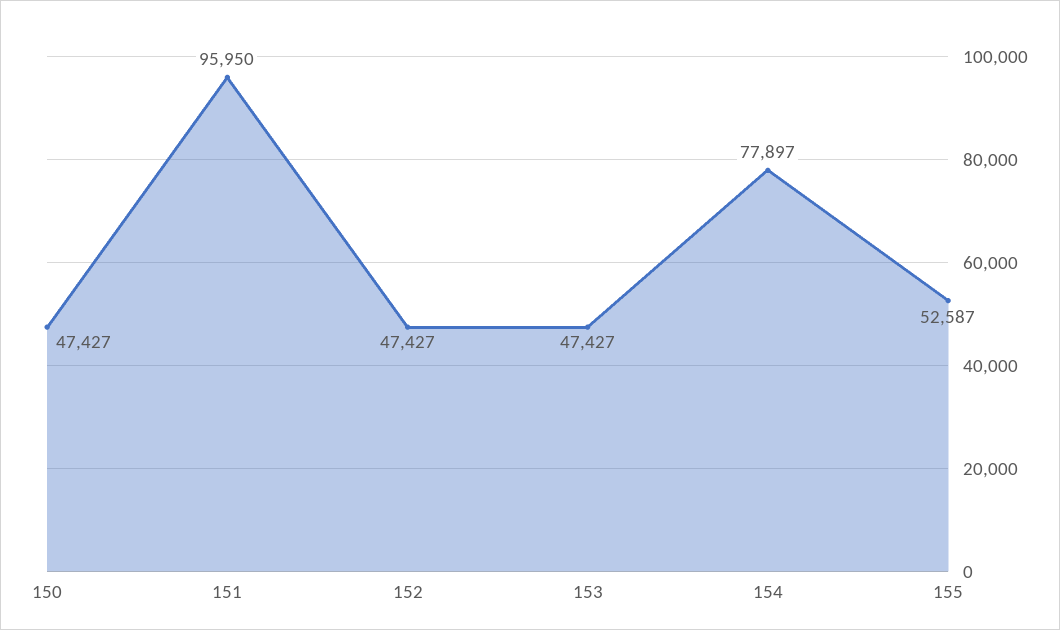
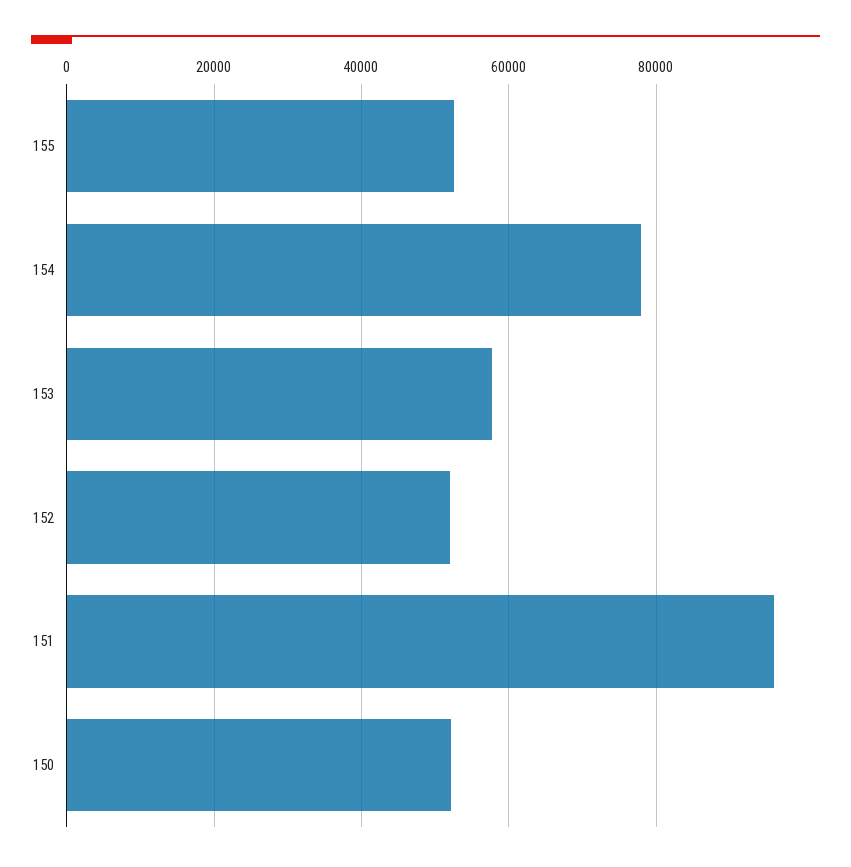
  {
-   "150": 47427,
+   "150": 52000,
    "151": 95950,
-   "152": 47427,
+   "152": 52000,
-   "153": 47427,
+   "153": 58000,
    "154": 77897,
    "155": 52587
  }

